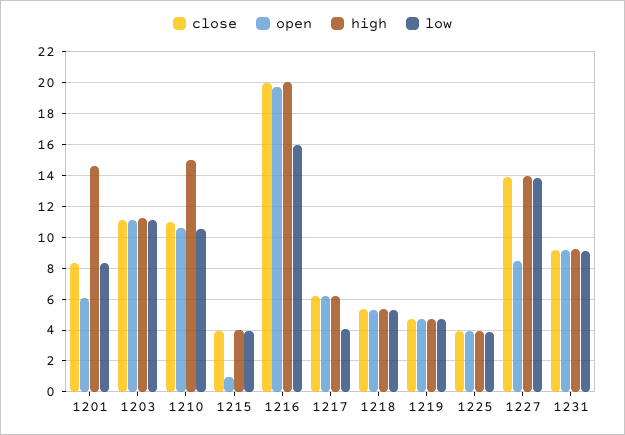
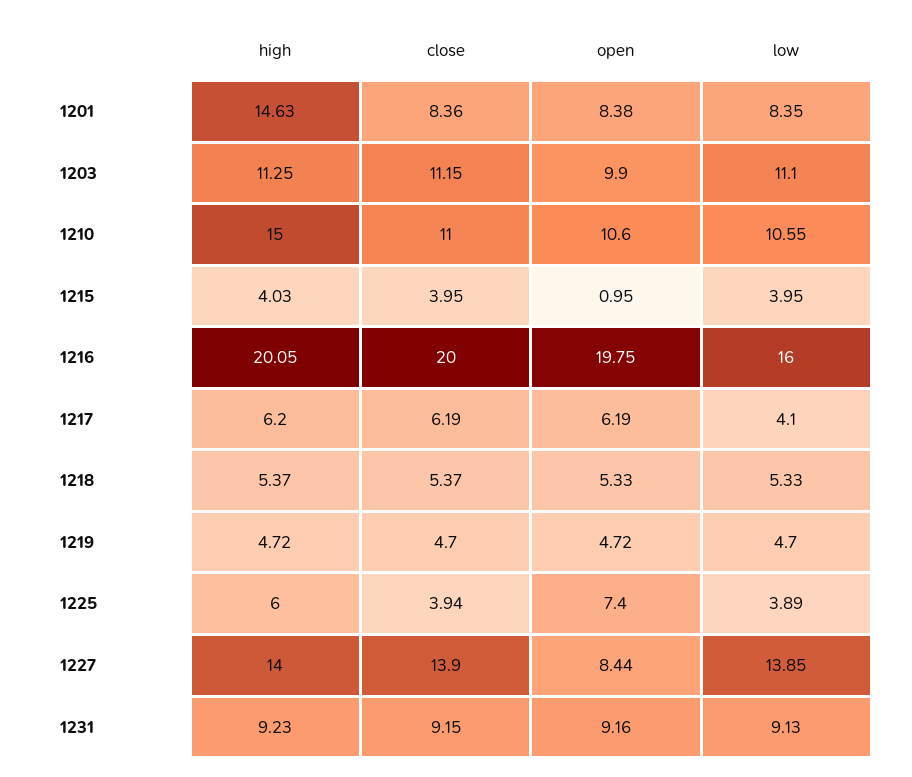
  {
    "close": {
      "1201": 8.36,
      "1203": 11.15,
      "1210": 11,
      "1215": 3.95,
      "1216": 20,
      "1217": 6.19,
      "1218": 5.37,
      "1219": 4.7,
      "1225": 3.94,
      "1227": 13.9,
      "1231": 9.15
    },
    "open": {
-     "1201": 6,
+     "1201": 8.38,
-     "1203": 11,
+     "1203": 9.9,
      "1210": 10.6,
      "1215": 0.95,
      "1216": 19.75,
      "1217": 6.19,
      "1218": 5.33,
      "1219": 4.72,
-     "1225": 4,
+     "1225": 7.4,
      "1227": 8.44,
      "1231": 9.16
    },
    "high": {
      "1201": 14.63,
      "1203": 11.25,
      "1210": 15,
      "1215": 4.03,
      "1216": 20.05,
      "1217": 6.2,
      "1218": 5.37,
      "1219": 4.72,
-     "1225": 4,
+     "1225": 6,
      "1227": 14,
      "1231": 9.23
    },
    "low": {
      "1201": 8.35,
      "1203": 11.1,
      "1210": 10.55,
      "1215": 3.95,
      "1216": 16,
      "1217": 4.1,
      "1218": 5.33,
      "1219": 4.7,
      "1225": 3.89,
      "1227": 13.85,
      "1231": 9.13
    }
  }

